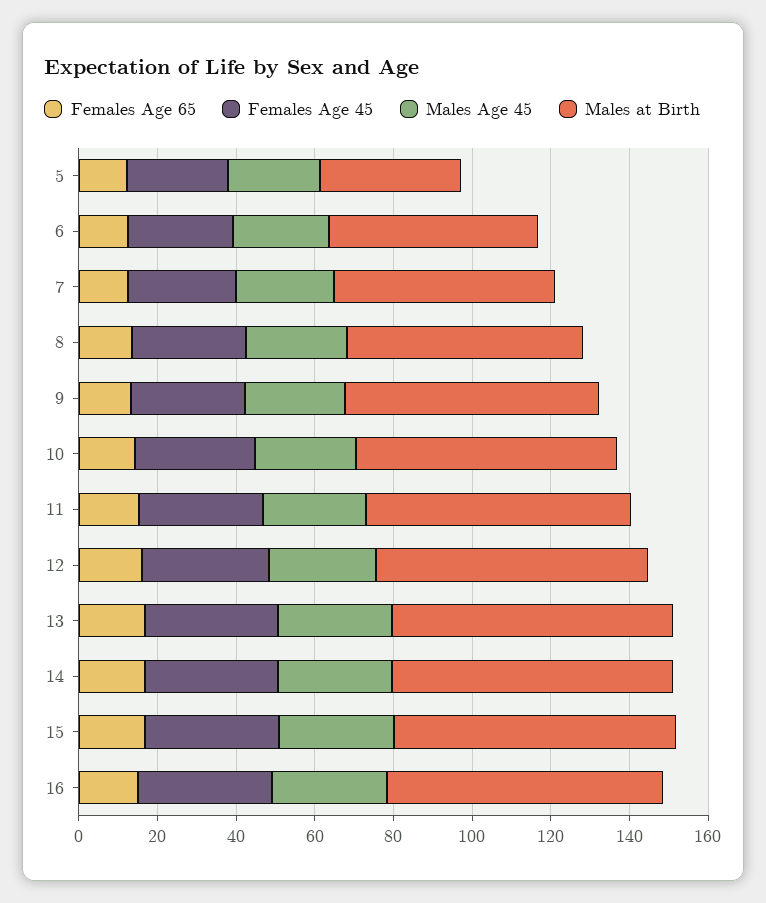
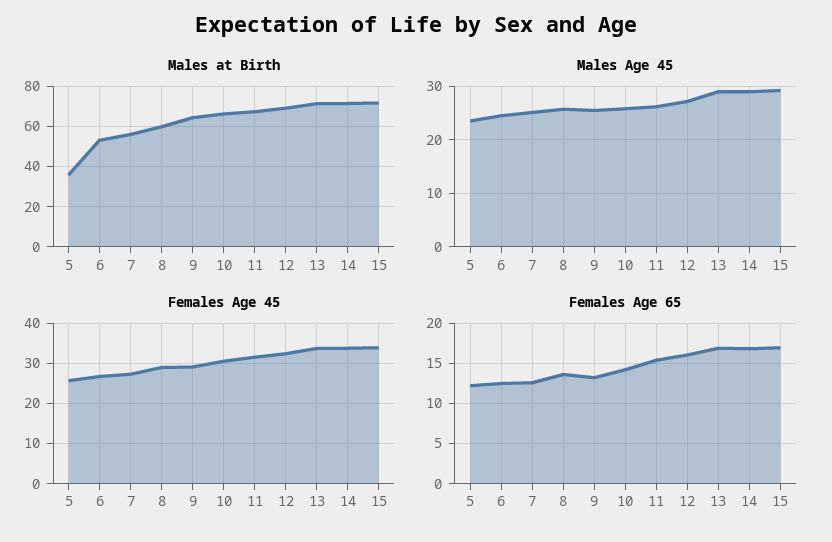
  {
    "Females Age 65": {
      "5": 12,
      "6": 13,
      "7": 13,
      "8": 14,
      "9": 13,
      "10": 14,
      "11": 15,
      "12": 16,
      "13": 17,
      "14": 17,
-     "15": 17,
+     "15": 17
-     "16": 15
    },
    "Females Age 45": {
      "5": 26,
      "6": 26,
      "7": 28,
      "8": 30,
      "9": 30,
      "10": 30,
      "11": 32,
      "12": 32,
      "13": 34,
      "14": 34,
-     "15": 34,
+     "15": 34
-     "16": 35
    },
    "Males Age 45": {
      "5": 24,
      "6": 24,
      "7": 26,
      "8": 26,
      "9": 26,
      "10": 26,
      "11": 26,
      "12": 28,
      "13": 28,
      "14": 30,
-     "15": 30,
+     "15": 30
-     "16": 30
    },
    "Males at Birth": {
      "5": 35,
      "6": 55,
      "7": 55,
      "8": 60,
      "9": 65,
      "10": 65,
      "11": 65,
      "12": 70,
      "13": 70,
      "14": 70,
-     "15": 70,
+     "15": 70
-     "16": 70
    }
  }

